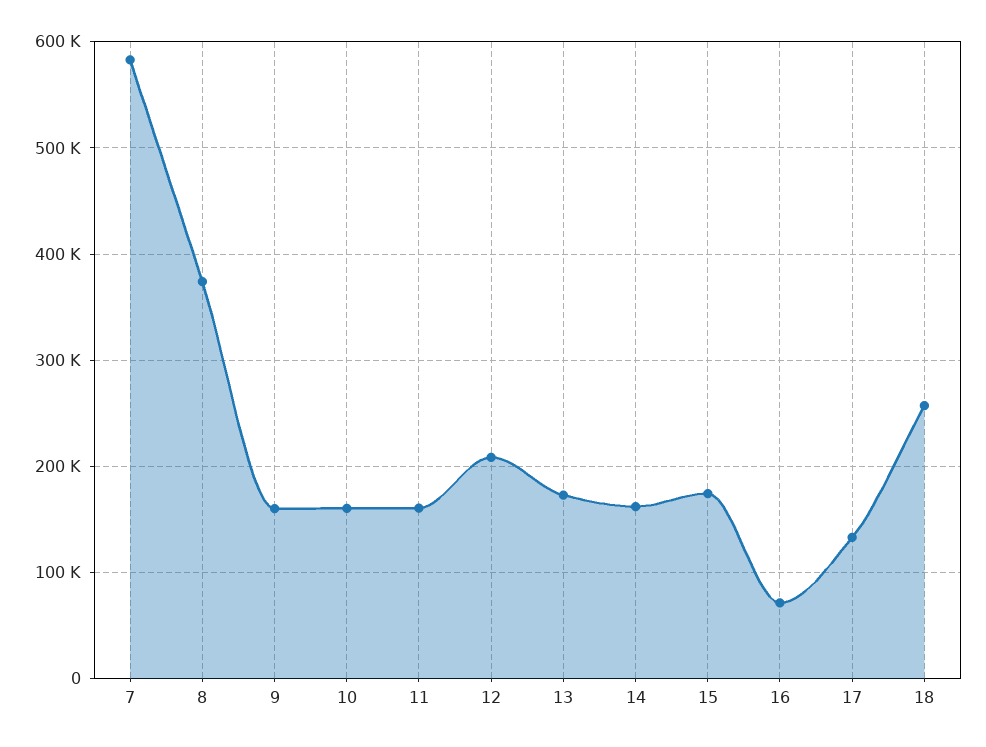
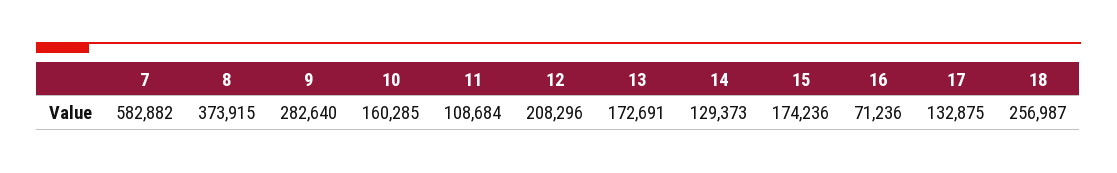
  {
    "7": 582882,
    "8": 373915,
-   "9": 160000,
+   "9": 282640,
    "10": 160285,
-   "11": 160000,
+   "11": 108684,
    "12": 208296,
    "13": 172691,
-   "14": 160000,
+   "14": 129373,
    "15": 174236,
    "16": 71236,
    "17": 132875,
    "18": 256987
  }

